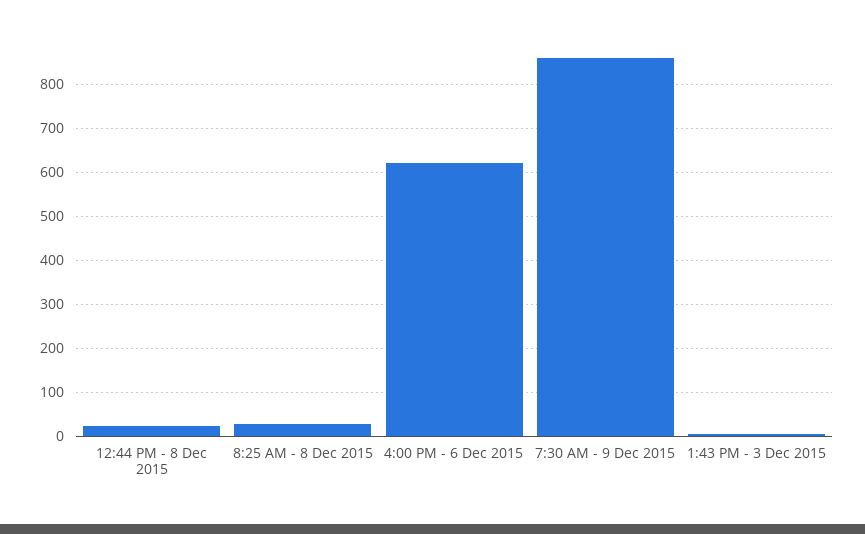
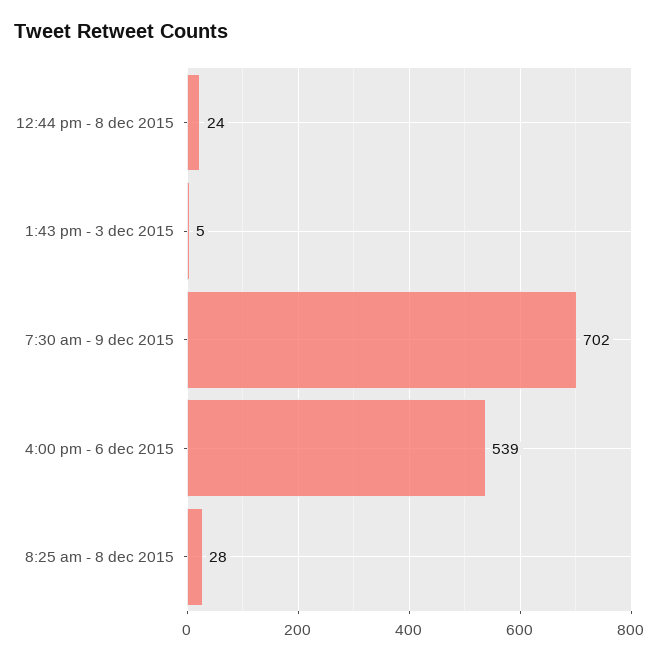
  {
    "12:44 PM - 8 Dec 2015": 24,
    "8:25 AM - 8 Dec 2015": 28,
-   "4:00 PM - 6 Dec 2015": 620,
+   "4:00 PM - 6 Dec 2015": 539,
-   "7:30 AM - 9 Dec 2015": 860,
+   "7:30 AM - 9 Dec 2015": 702,
    "1:43 PM - 3 Dec 2015": 5
  }

